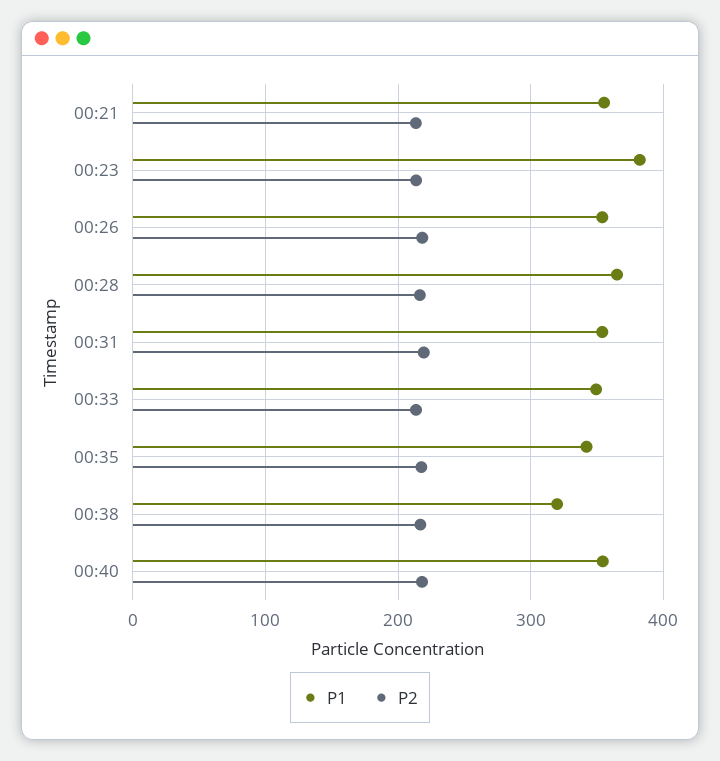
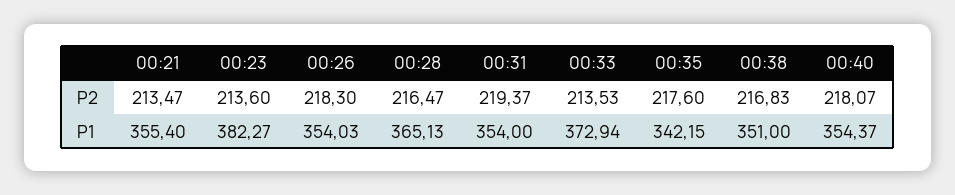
  {
    "P1": {
      "00:21": 355.4,
      "00:23": 382.27,
      "00:26": 354.03,
      "00:28": 365.13,
      "00:31": 354,
-     "00:33": 350,
+     "00:33": 372.94,
      "00:35": 342.15,
-     "00:38": 320,
+     "00:38": 351,
      "00:40": 354.37
    },
    "P2": {
      "00:21": 213.47,
      "00:23": 213.6,
      "00:26": 218.3,
      "00:28": 216.47,
      "00:31": 219.37,
      "00:33": 213.53,
      "00:35": 217.6,
      "00:38": 216.83,
      "00:40": 218.07
    }
  }

